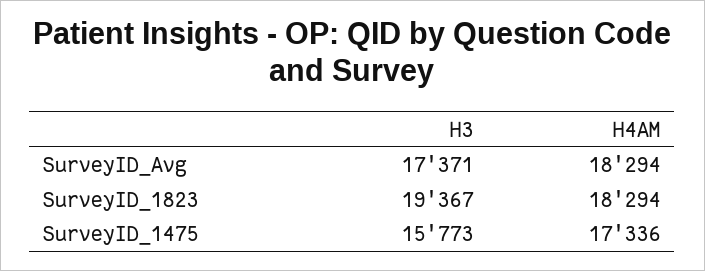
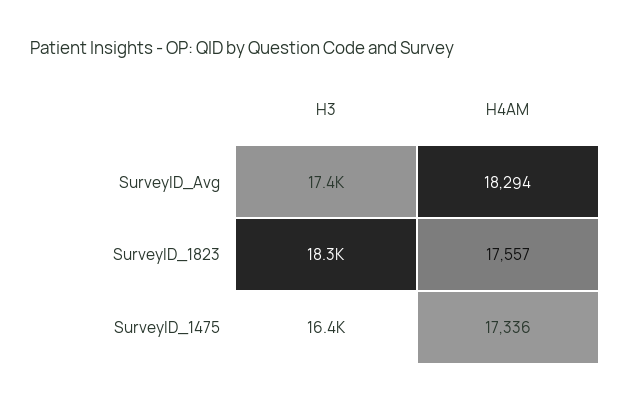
  {
    "H3": {
      "SurveyID_Avg": 17371,
-     "SurveyID_1823": 19367,
+     "SurveyID_1823": 18300,
-     "SurveyID_1475": 15773
+     "SurveyID_1475": 16400
    },
    "H4AM": {
      "SurveyID_Avg": 18294,
-     "SurveyID_1823": 18294,
+     "SurveyID_1823": 17557,
      "SurveyID_1475": 17336
    }
  }

